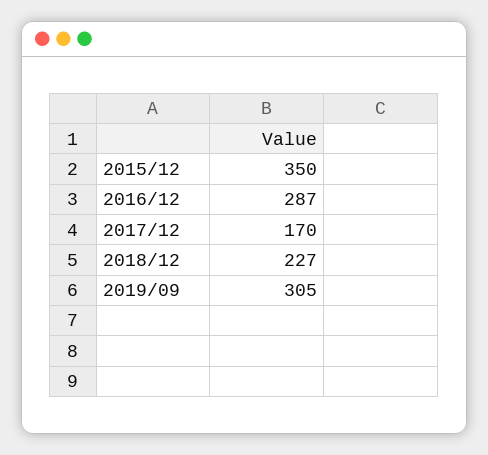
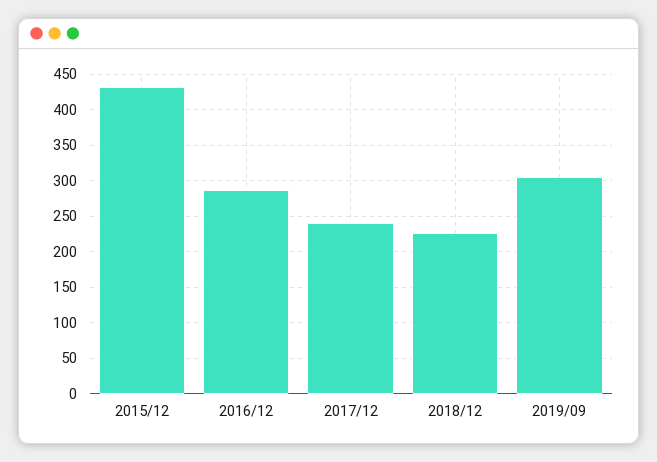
  {
-   "2015/12": 350,
+   "2015/12": 430,
    "2016/12": 287,
-   "2017/12": 170,
+   "2017/12": 240,
    "2018/12": 227,
    "2019/09": 305
  }

